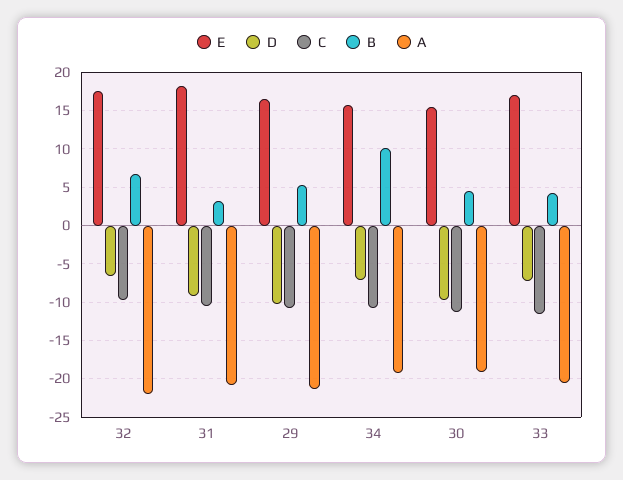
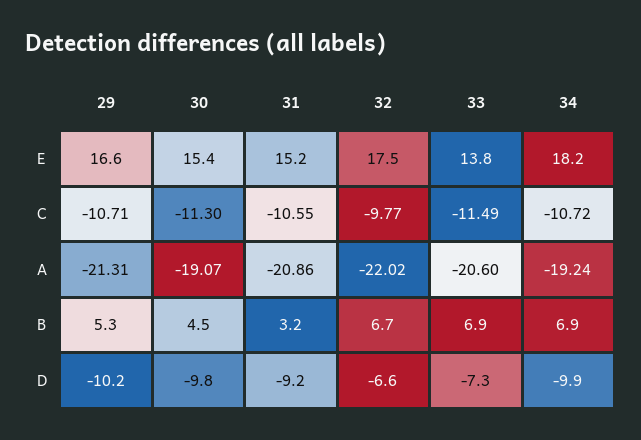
  {
    "E": {
      "32": 17.5,
-     "31": 18,
+     "31": 15.2,
      "29": 16.6,
-     "34": 16,
+     "34": 18.2,
      "30": 15.4,
-     "33": 17
+     "33": 13.8
    },
    "D": {
      "32": -6.6,
      "31": -9.2,
      "29": -10.2,
-     "34": -7,
+     "34": -9.9,
      "30": -9.8,
      "33": -7.3
    },
    "C": {
      "32": -9.77,
      "31": -10.55,
      "29": -10.71,
      "34": -10.72,
      "30": -11.3,
      "33": -11.49
    },
    "B": {
      "32": 6.7,
      "31": 3.2,
      "29": 5.3,
-     "34": 10,
+     "34": 6.9,
      "30": 4.5,
-     "33": 4
+     "33": 6.9
    },
    "A": {
      "32": -22.02,
      "31": -20.86,
      "29": -21.31,
      "34": -19.24,
      "30": -19.07,
      "33": -20.6
    }
  }

